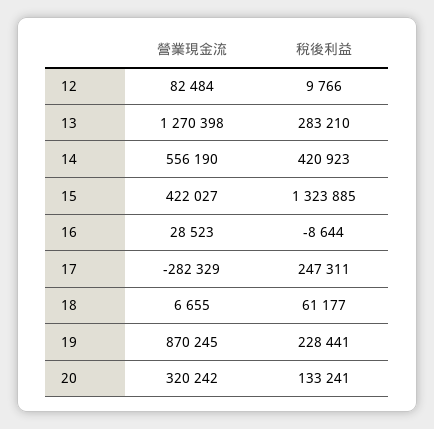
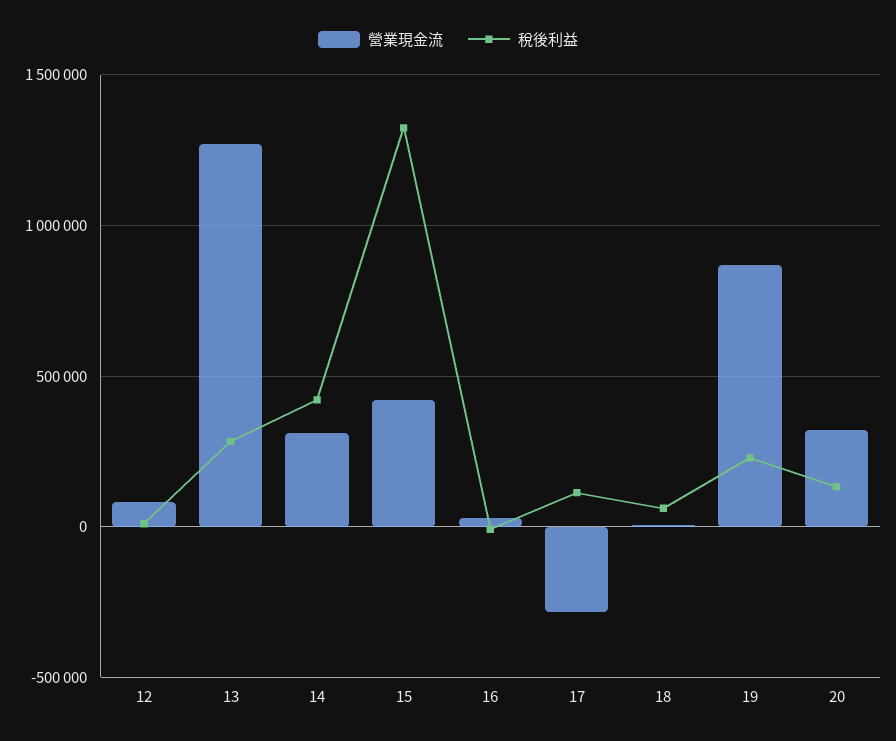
  {
    "營業現金流": {
      "12": 82484,
      "13": 1270398,
-     "14": 556190,
+     "14": 300000,
      "15": 422027,
      "16": 28523,
      "17": -282329,
      "18": 6655,
      "19": 870245,
      "20": 320242
    },
    "稅後利益": {
      "12": 9766,
      "13": 283210,
      "14": 420923,
      "15": 1323885,
      "16": -8644,
-     "17": 247311,
+     "17": 100000,
      "18": 61177,
      "19": 228441,
      "20": 133241
    }
  }

